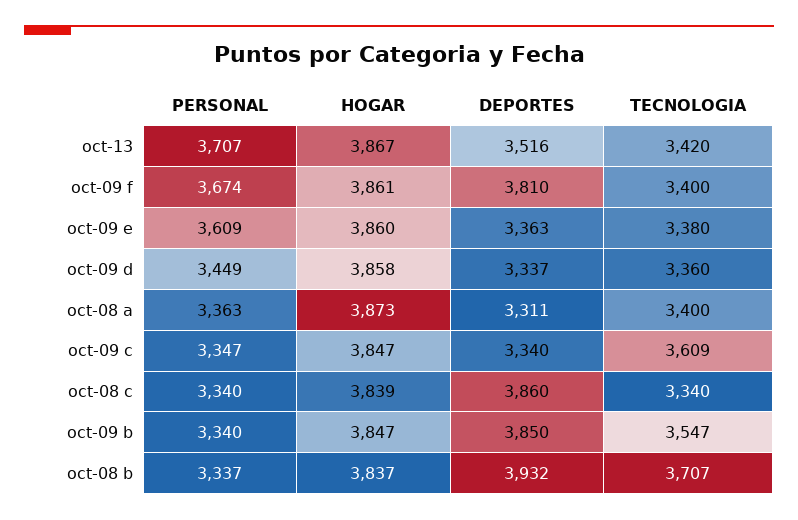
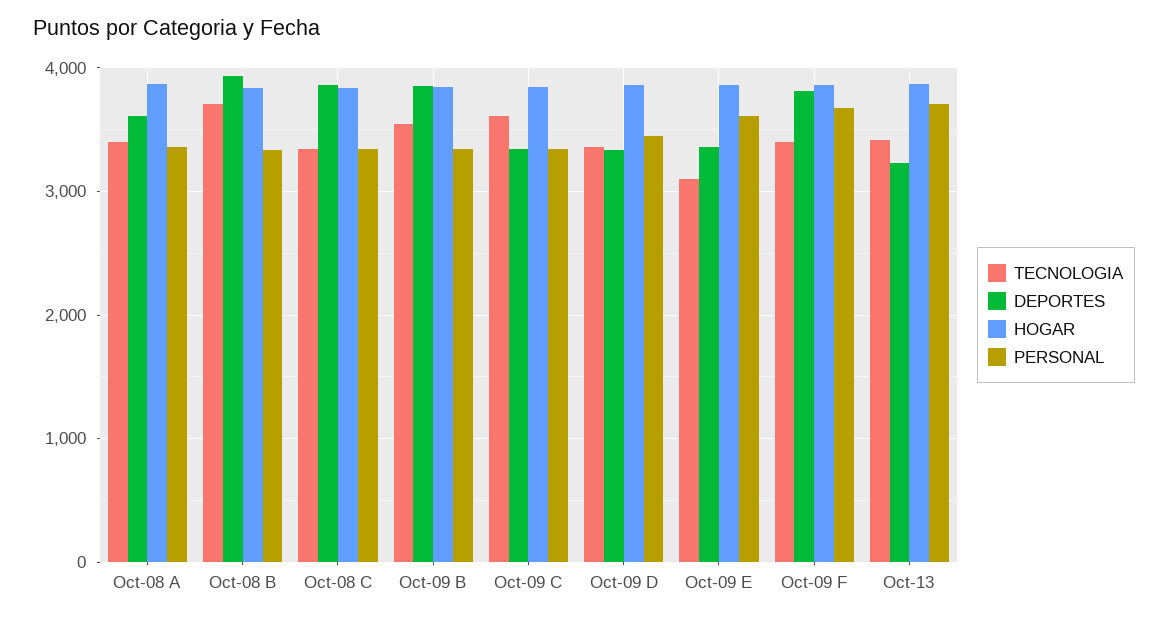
  {
    "PERSONAL": {
      "oct-13": 3707,
      "oct-09 f": 3674,
      "oct-09 e": 3609,
      "oct-09 d": 3449,
      "oct-08 a": 3363,
      "oct-09 c": 3347,
      "oct-08 c": 3340,
      "oct-09 b": 3340,
      "oct-08 b": 3337
    },
    "HOGAR": {
      "oct-13": 3867,
      "oct-09 f": 3861,
      "oct-09 e": 3860,
      "oct-09 d": 3858,
      "oct-08 a": 3873,
      "oct-09 c": 3847,
      "oct-08 c": 3839,
      "oct-09 b": 3847,
      "oct-08 b": 3837
    },
    "DEPORTES": {
-     "oct-13": 3516,
+     "oct-13": 3200,
      "oct-09 f": 3810,
      "oct-09 e": 3363,
      "oct-09 d": 3337,
-     "oct-08 a": 3311,
+     "oct-08 a": 3600,
      "oct-09 c": 3340,
      "oct-08 c": 3860,
      "oct-09 b": 3850,
      "oct-08 b": 3932
    },
    "TECNOLOGIA": {
      "oct-13": 3420,
      "oct-09 f": 3400,
-     "oct-09 e": 3380,
+     "oct-09 e": 3100,
      "oct-09 d": 3360,
      "oct-08 a": 3400,
      "oct-09 c": 3609,
      "oct-08 c": 3340,
      "oct-09 b": 3547,
      "oct-08 b": 3707
    }
  }

